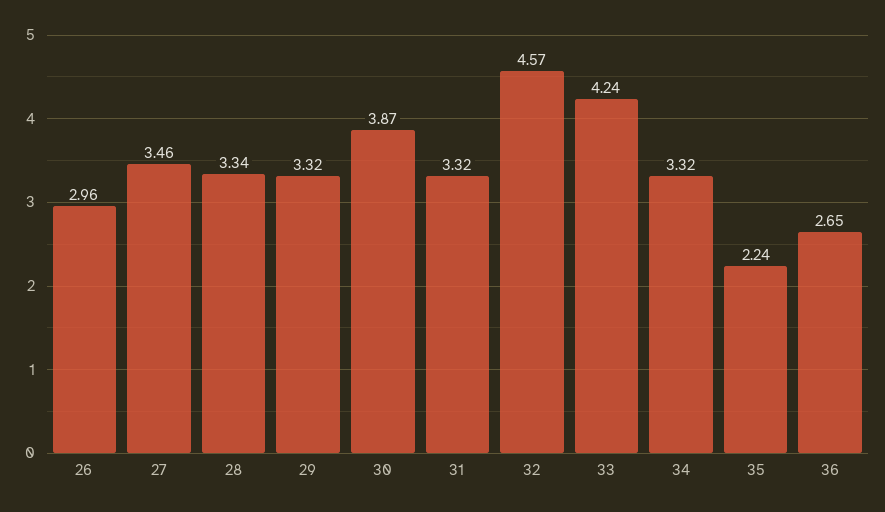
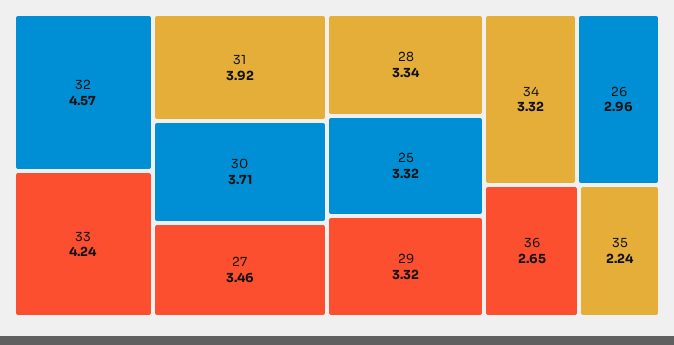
  {
    "26": 2.96,
    "27": 3.46,
    "28": 3.34,
    "29": 3.32,
-   "30": 3.87,
+   "30": 3.71,
-   "31": 3.32,
+   "31": 3.92,
    "32": 4.57,
    "33": 4.24,
    "34": 3.32,
    "35": 2.24,
-   "36": 2.65
+   "36": 2.65,
+   "25": 3.32
  }

